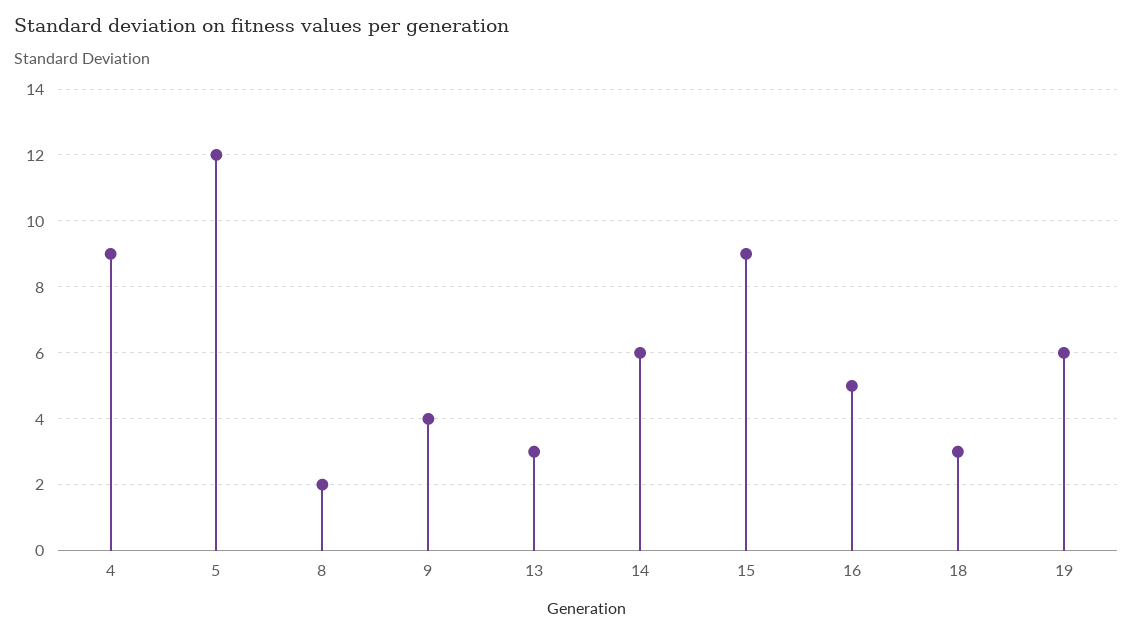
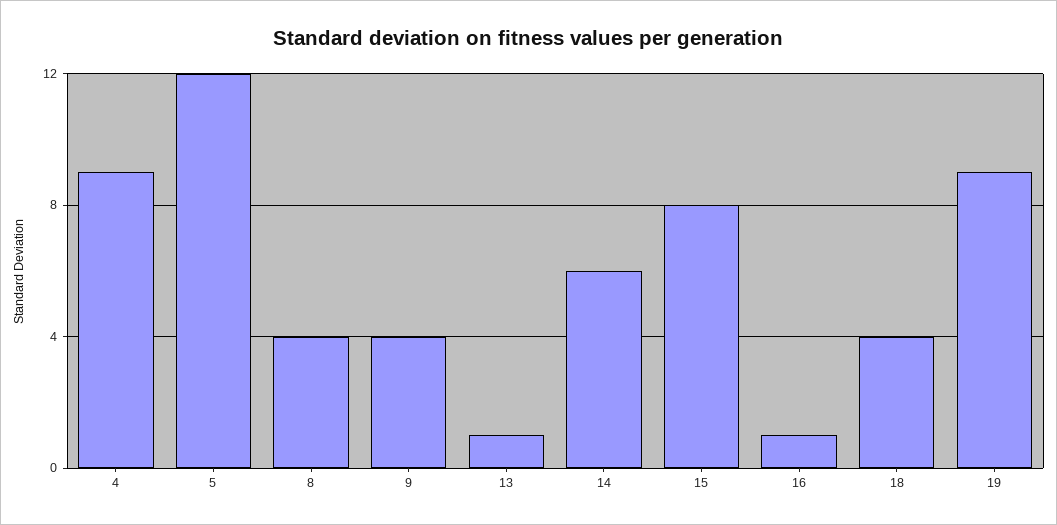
  {
    "4": 9,
    "5": 12,
-   "8": 2,
+   "8": 4,
    "9": 4,
-   "13": 3,
+   "13": 1,
    "14": 6,
-   "15": 9,
+   "15": 8,
-   "16": 5,
+   "16": 1,
-   "18": 3,
+   "18": 4,
-   "19": 6
+   "19": 9
  }

